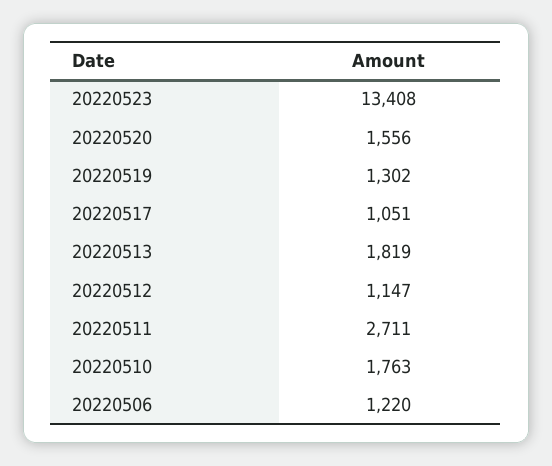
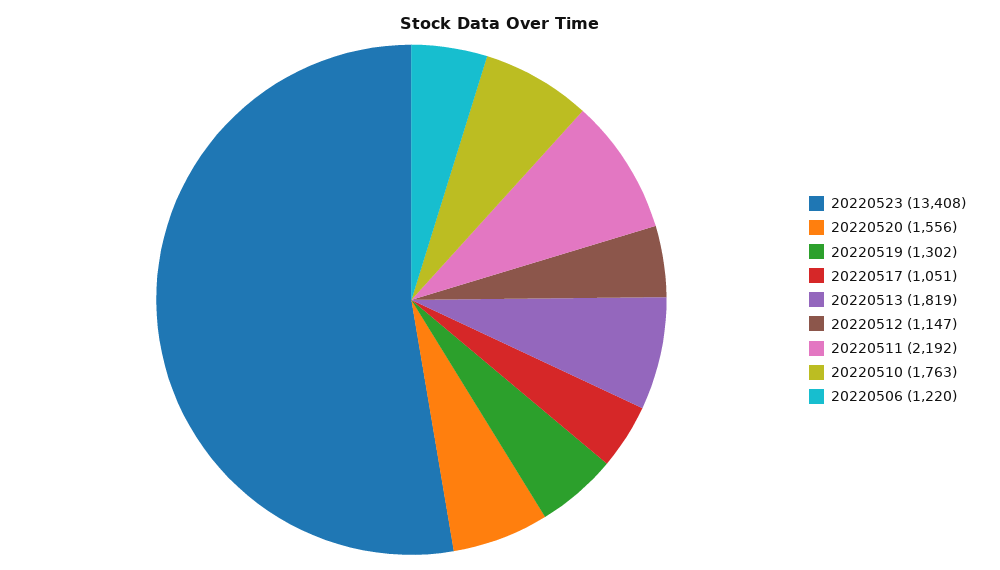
  {
    "20220523": 13408,
    "20220520": 1556,
    "20220519": 1302,
    "20220517": 1051,
    "20220513": 1819,
    "20220512": 1147,
-   "20220511": 2711,
+   "20220511": 2192,
    "20220510": 1763,
    "20220506": 1220
  }

